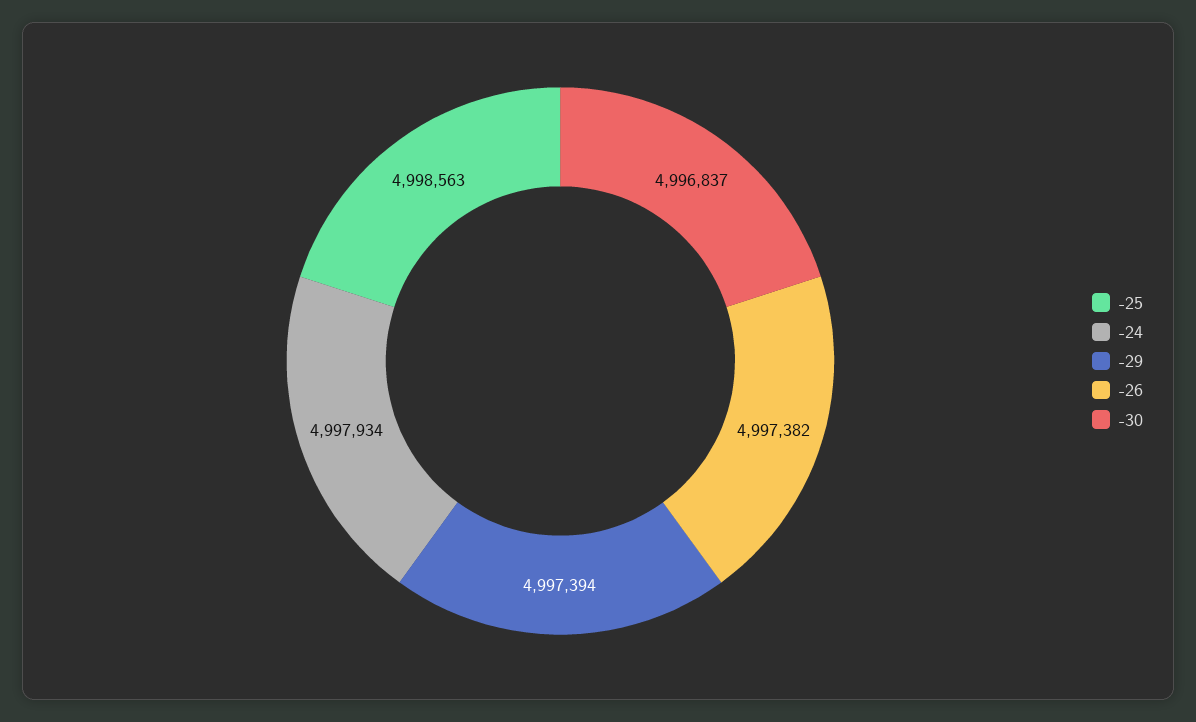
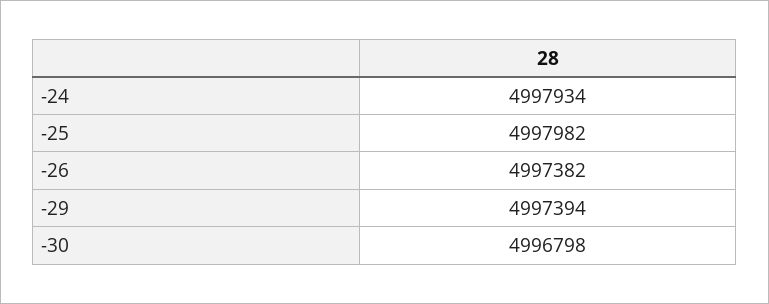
  {
-   "-25": 4998563,
+   "-25": 4997982,
    "-24": 4997934,
    "-29": 4997394,
    "-26": 4997382,
-   "-30": 4996837
+   "-30": 4996798
  }

